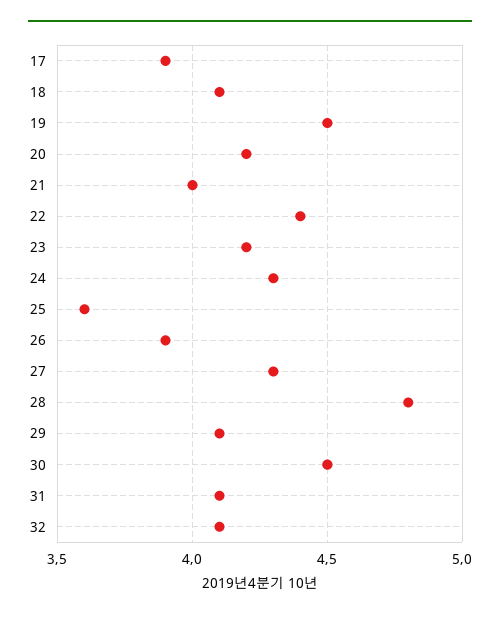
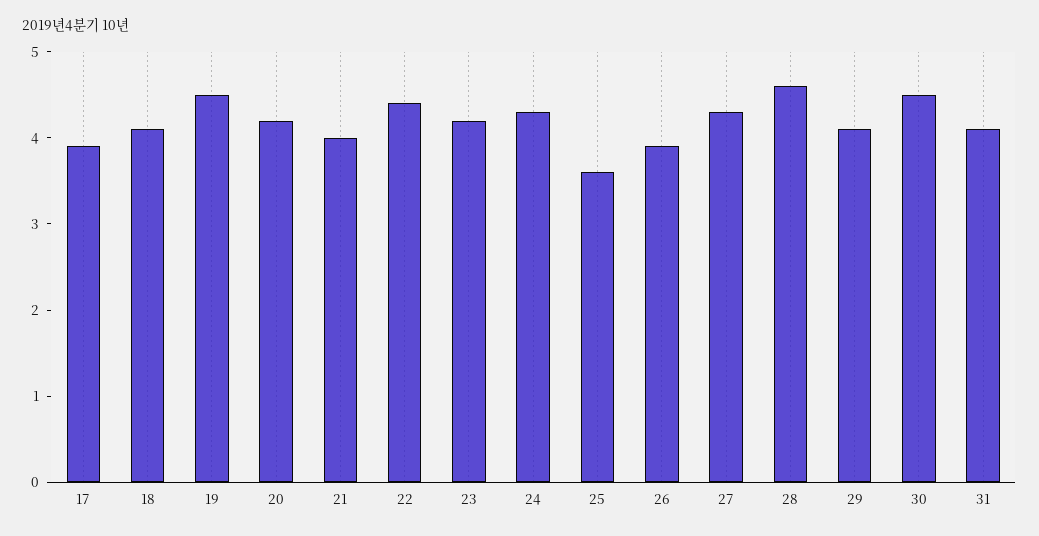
  {
    "17": 3.9,
    "18": 4.1,
    "19": 4.5,
    "20": 4.2,
    "21": 4,
    "22": 4.4,
    "23": 4.2,
    "24": 4.3,
    "25": 3.6,
    "26": 3.9,
    "27": 4.3,
-   "28": 4.8,
+   "28": 4.6,
    "29": 4.1,
    "30": 4.5,
-   "31": 4.1,
+   "31": 4.1
-   "32": 4.1
  }

